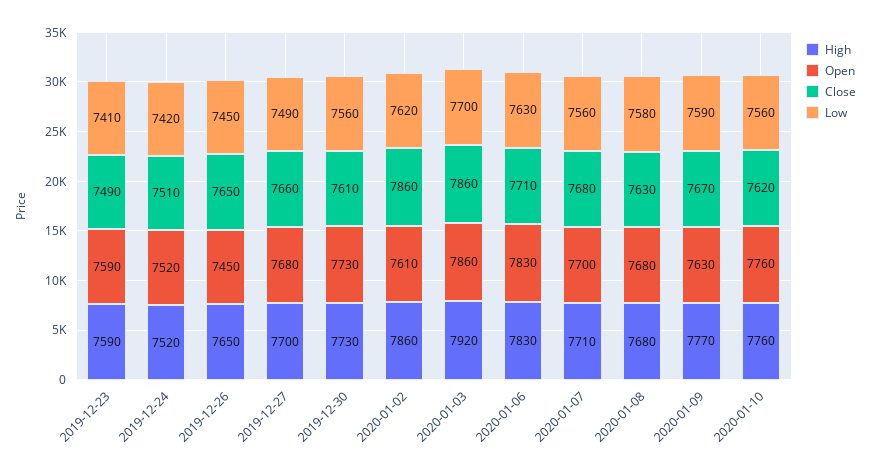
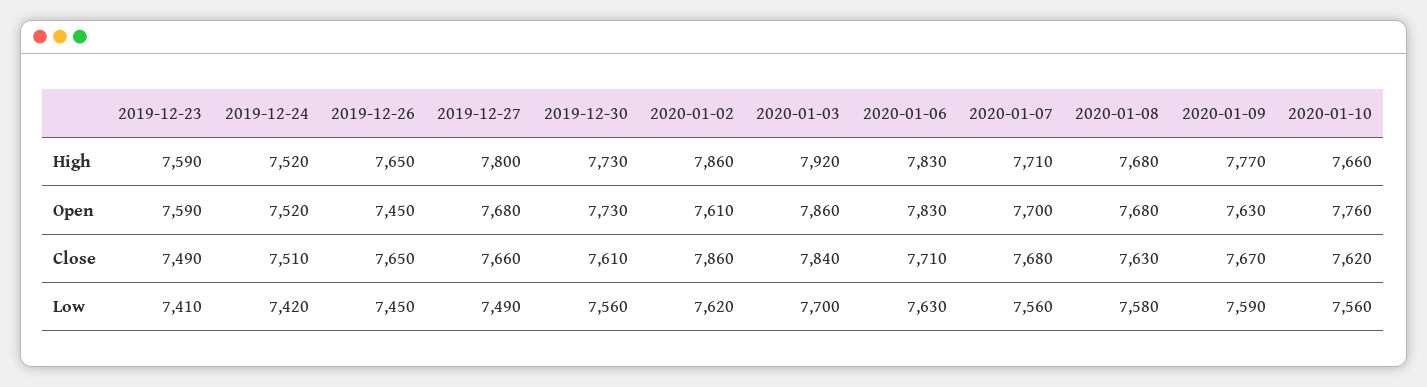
  {
    "High": {
      "2019-12-23": 7590,
      "2019-12-24": 7520,
      "2019-12-26": 7650,
-     "2019-12-27": 7700,
+     "2019-12-27": 7800,
      "2019-12-30": 7730,
      "2020-01-02": 7860,
      "2020-01-03": 7920,
      "2020-01-06": 7830,
      "2020-01-07": 7710,
      "2020-01-08": 7680,
      "2020-01-09": 7770,
-     "2020-01-10": 7760
+     "2020-01-10": 7660
    },
    "Open": {
      "2019-12-23": 7590,
      "2019-12-24": 7520,
      "2019-12-26": 7450,
      "2019-12-27": 7680,
      "2019-12-30": 7730,
      "2020-01-02": 7610,
      "2020-01-03": 7860,
      "2020-01-06": 7830,
      "2020-01-07": 7700,
      "2020-01-08": 7680,
      "2020-01-09": 7630,
      "2020-01-10": 7760
    },
    "Close": {
      "2019-12-23": 7490,
      "2019-12-24": 7510,
      "2019-12-26": 7650,
      "2019-12-27": 7660,
      "2019-12-30": 7610,
      "2020-01-02": 7860,
-     "2020-01-03": 7860,
+     "2020-01-03": 7840,
      "2020-01-06": 7710,
      "2020-01-07": 7680,
      "2020-01-08": 7630,
      "2020-01-09": 7670,
      "2020-01-10": 7620
    },
    "Low": {
      "2019-12-23": 7410,
      "2019-12-24": 7420,
      "2019-12-26": 7450,
      "2019-12-27": 7490,
      "2019-12-30": 7560,
      "2020-01-02": 7620,
      "2020-01-03": 7700,
      "2020-01-06": 7630,
      "2020-01-07": 7560,
      "2020-01-08": 7580,
      "2020-01-09": 7590,
      "2020-01-10": 7560
    }
  }

